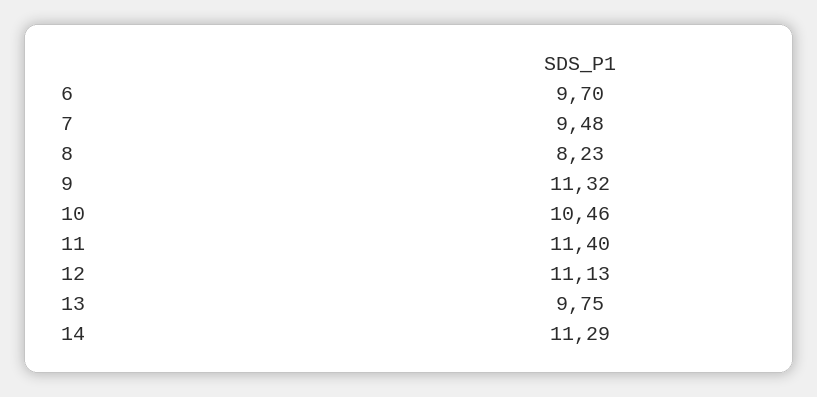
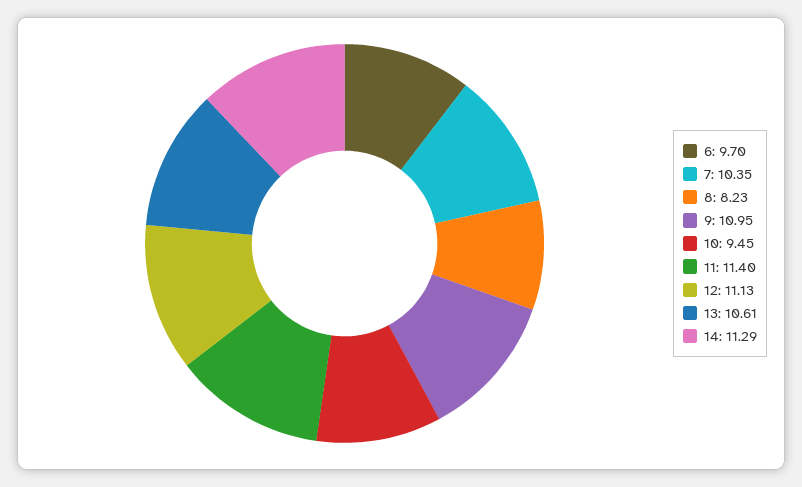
  {
    "6": 9.7,
-   "7": 9.48,
+   "7": 10.35,
    "8": 8.23,
-   "9": 11.32,
+   "9": 10.95,
-   "10": 10.46,
+   "10": 9.45,
    "11": 11.4,
    "12": 11.13,
-   "13": 9.75,
+   "13": 10.61,
    "14": 11.29
  }

